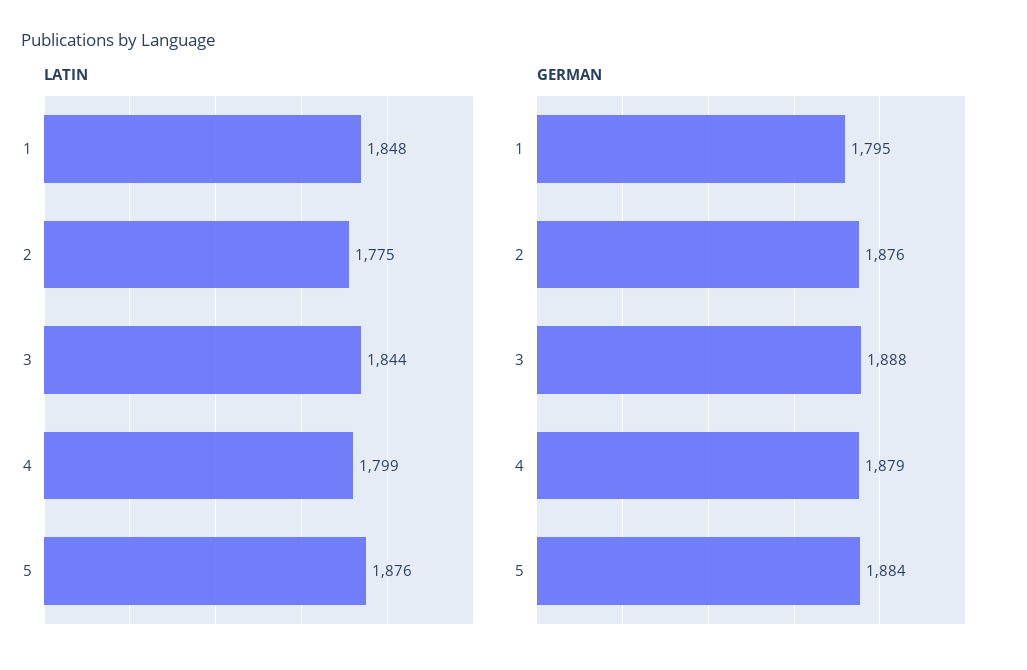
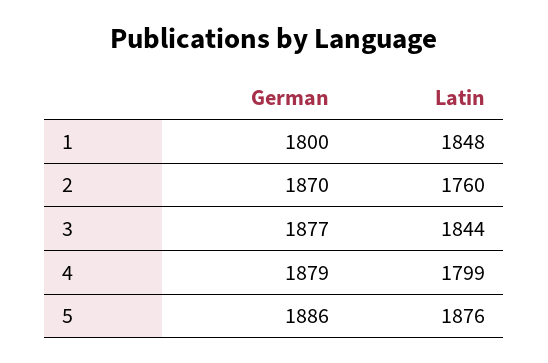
  {
    "LATIN": {
      "1": 1848,
-     "2": 1775,
+     "2": 1760,
      "3": 1844,
      "4": 1799,
      "5": 1876
    },
    "GERMAN": {
-     "1": 1795,
+     "1": 1800,
-     "2": 1876,
+     "2": 1870,
-     "3": 1888,
+     "3": 1877,
      "4": 1879,
-     "5": 1884
+     "5": 1886
    }
  }

